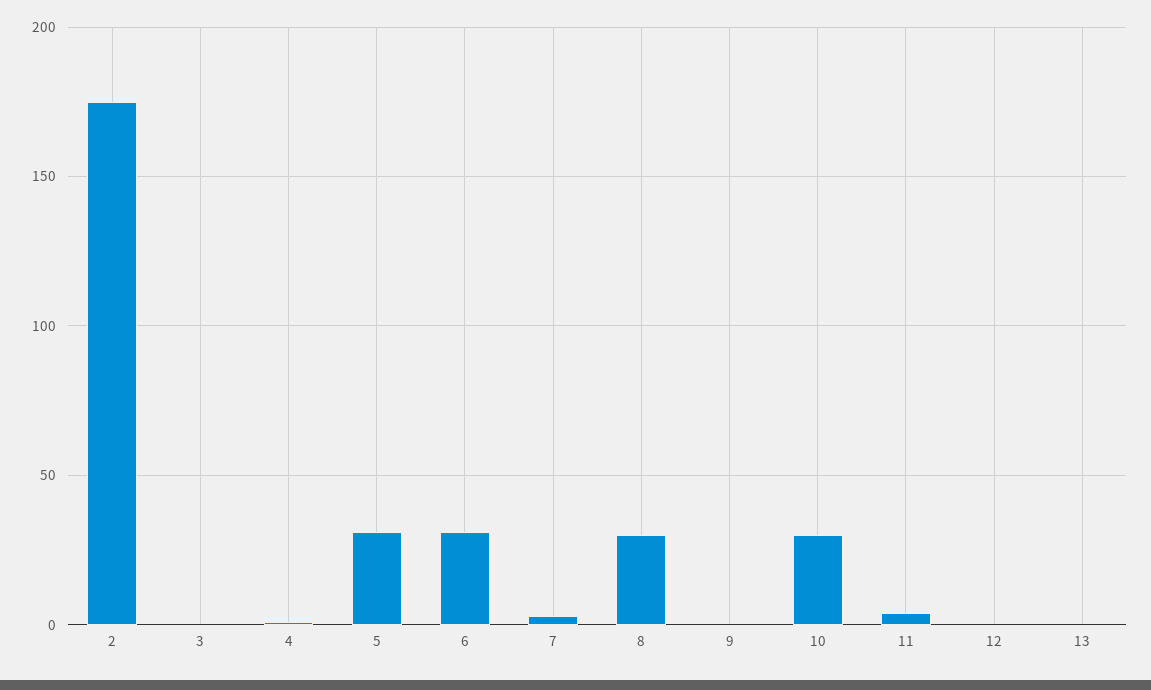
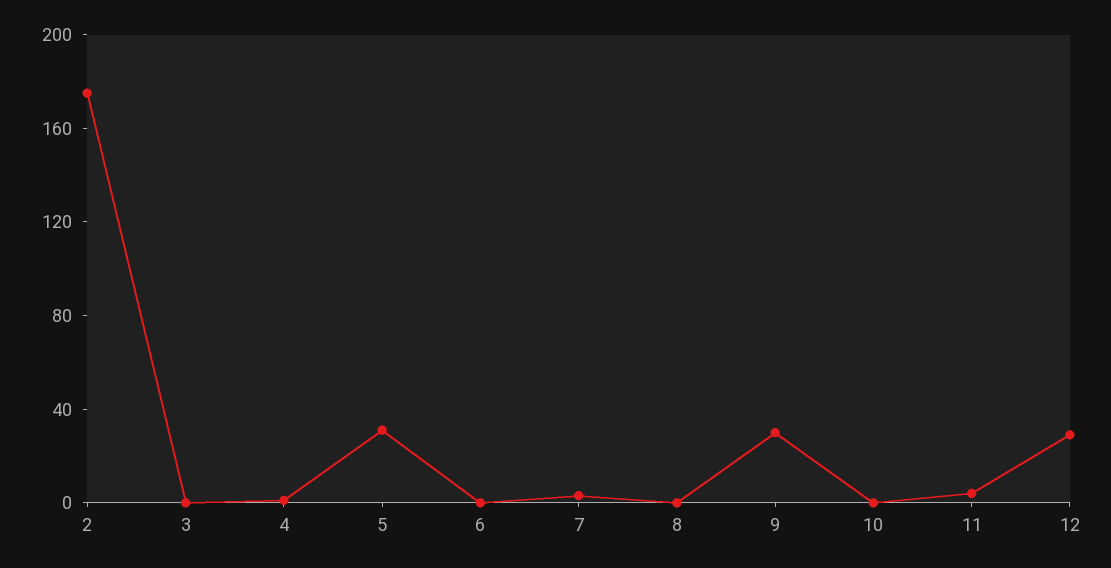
  {
    "2": 175,
    "3": 0,
    "4": 0,
    "5": 30,
-   "6": 30,
+   "6": 0,
    "7": 5,
-   "8": 30,
+   "8": 0,
-   "9": 0,
+   "9": 30,
-   "10": 30,
+   "10": 0,
    "11": 5,
-   "12": 0,
+   "12": 30
-   "13": 0
  }

